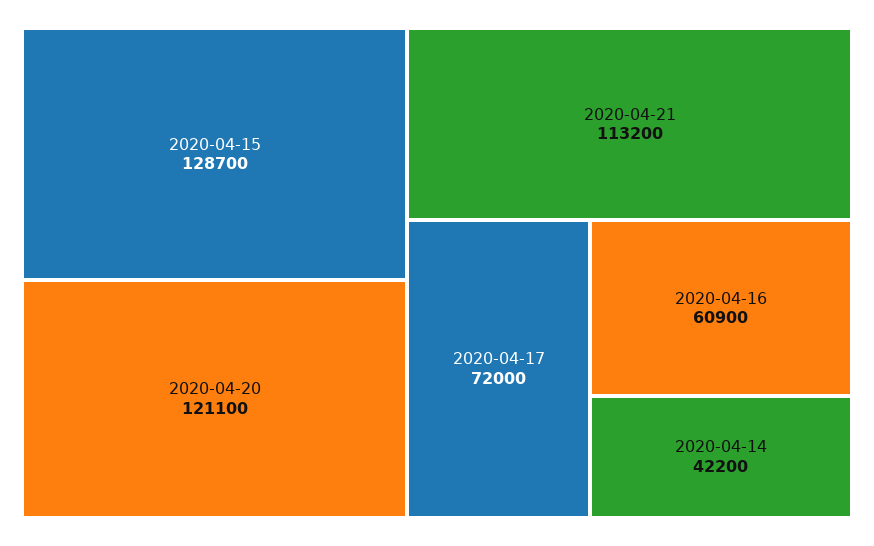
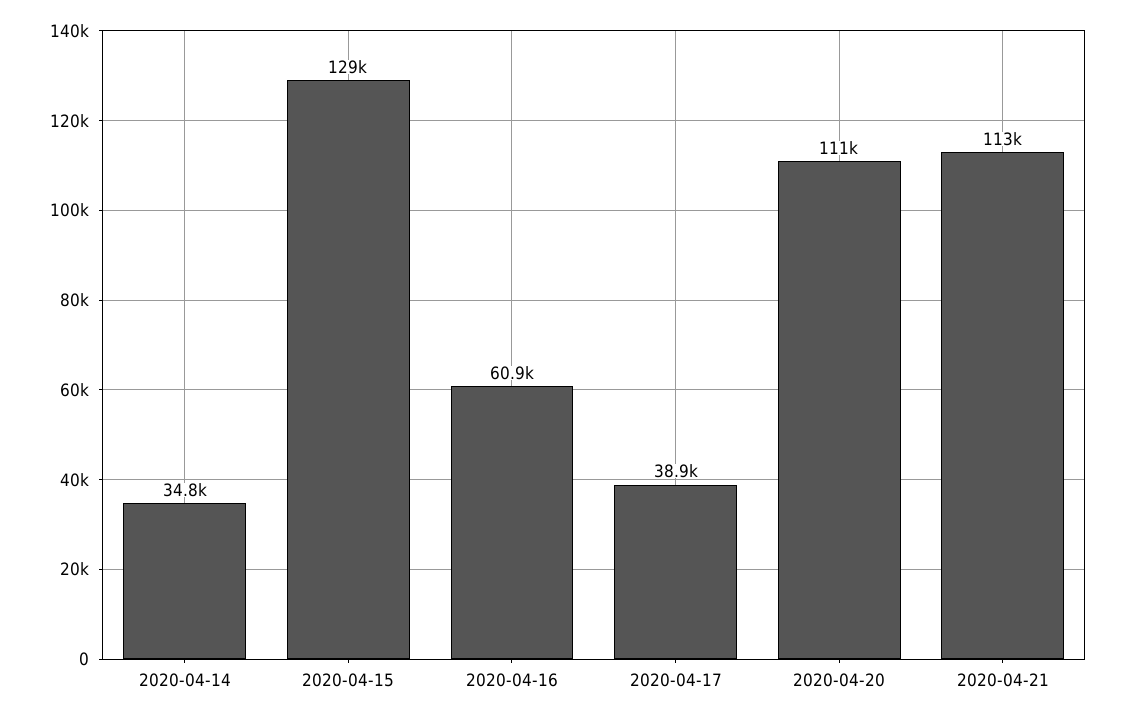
  {
    "2020-04-15": 128700,
-   "2020-04-20": 121100,
+   "2020-04-20": 111000,
    "2020-04-21": 113200,
-   "2020-04-17": 72000,
+   "2020-04-17": 38900,
    "2020-04-16": 60900,
-   "2020-04-14": 42200
+   "2020-04-14": 34800
  }

